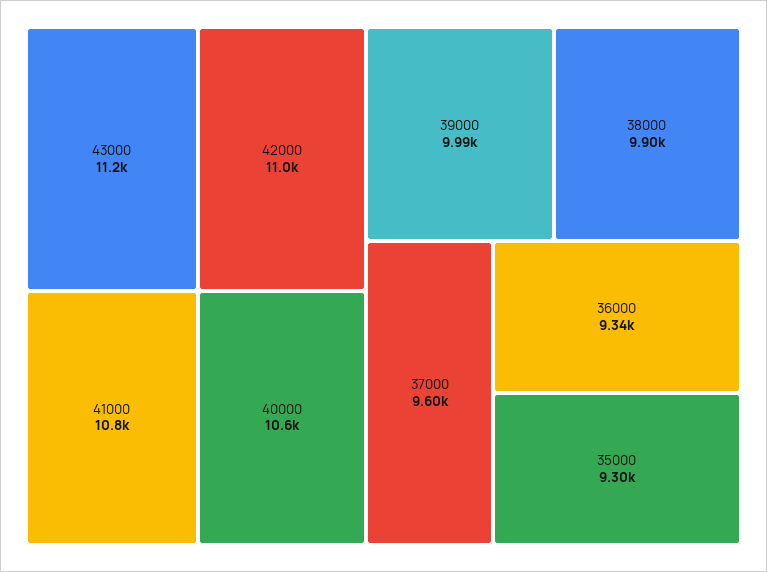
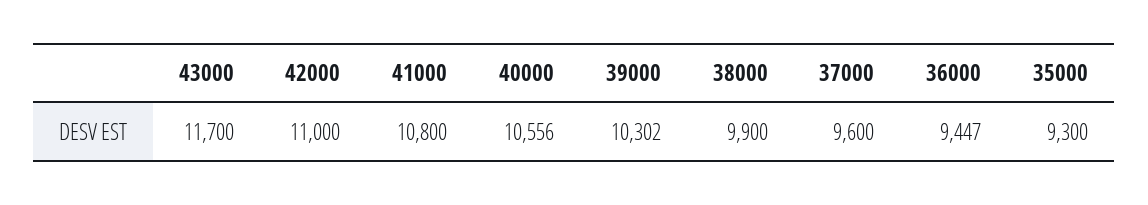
  {
-   "43000": 11200,
+   "43000": 11700,
    "42000": 11000,
    "41000": 10800,
    "40000": 10556,
-   "39000": 9990,
+   "39000": 10302,
    "38000": 9900,
    "37000": 9600,
-   "36000": 9340,
+   "36000": 9447,
    "35000": 9300
  }

